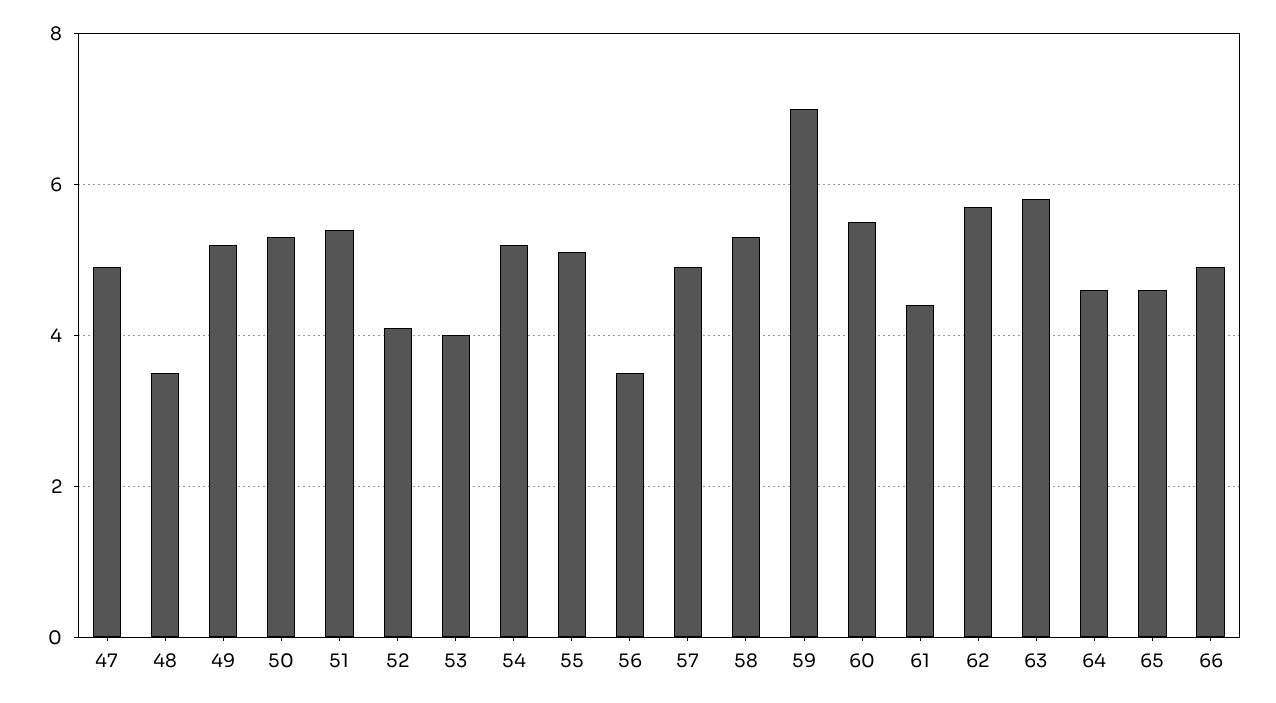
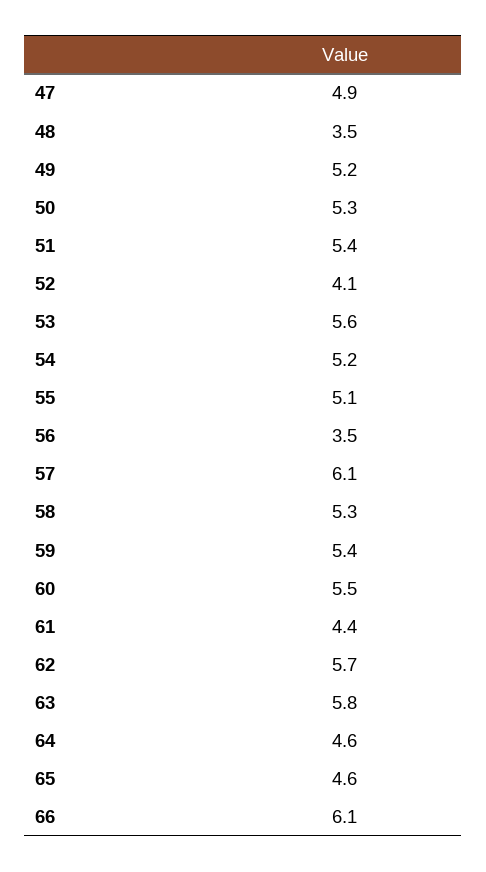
  {
    "47": 4.9,
    "48": 3.5,
    "49": 5.2,
    "50": 5.3,
    "51": 5.4,
    "52": 4.1,
-   "53": 4,
+   "53": 5.6,
    "54": 5.2,
    "55": 5.1,
    "56": 3.5,
-   "57": 5,
+   "57": 6.1,
    "58": 5.3,
-   "59": 7,
+   "59": 5.4,
    "60": 5.5,
    "61": 4.4,
    "62": 5.7,
    "63": 5.8,
    "64": 4.6,
    "65": 4.6,
-   "66": 5
+   "66": 6.1
  }

